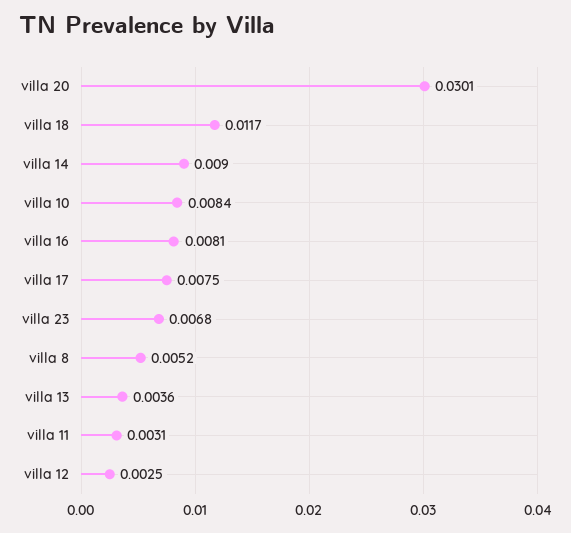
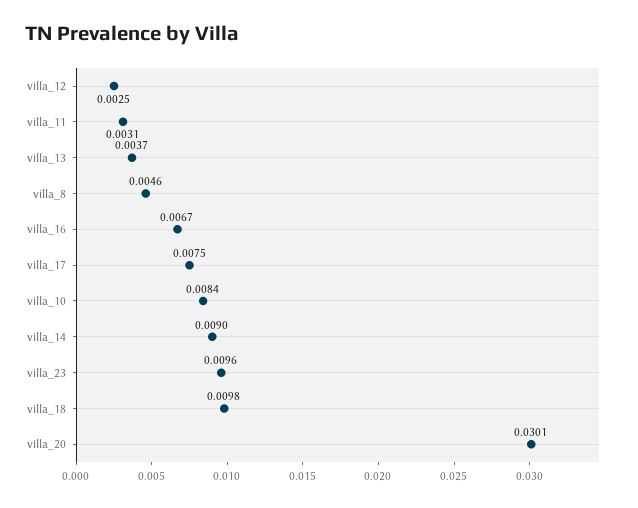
  {
    "villa 20": 0.0301,
-   "villa 18": 0.0117,
+   "villa 18": 0.0098,
    "villa 14": 0.009,
    "villa 10": 0.0084,
-   "villa 16": 0.0081,
+   "villa 16": 0.0067,
    "villa 17": 0.0075,
-   "villa 23": 0.0068,
+   "villa 23": 0.0096,
-   "villa 8": 0.0052,
+   "villa 8": 0.0046,
-   "villa 13": 0.0036,
+   "villa 13": 0.0037,
    "villa 11": 0.0031,
    "villa 12": 0.0025
  }

